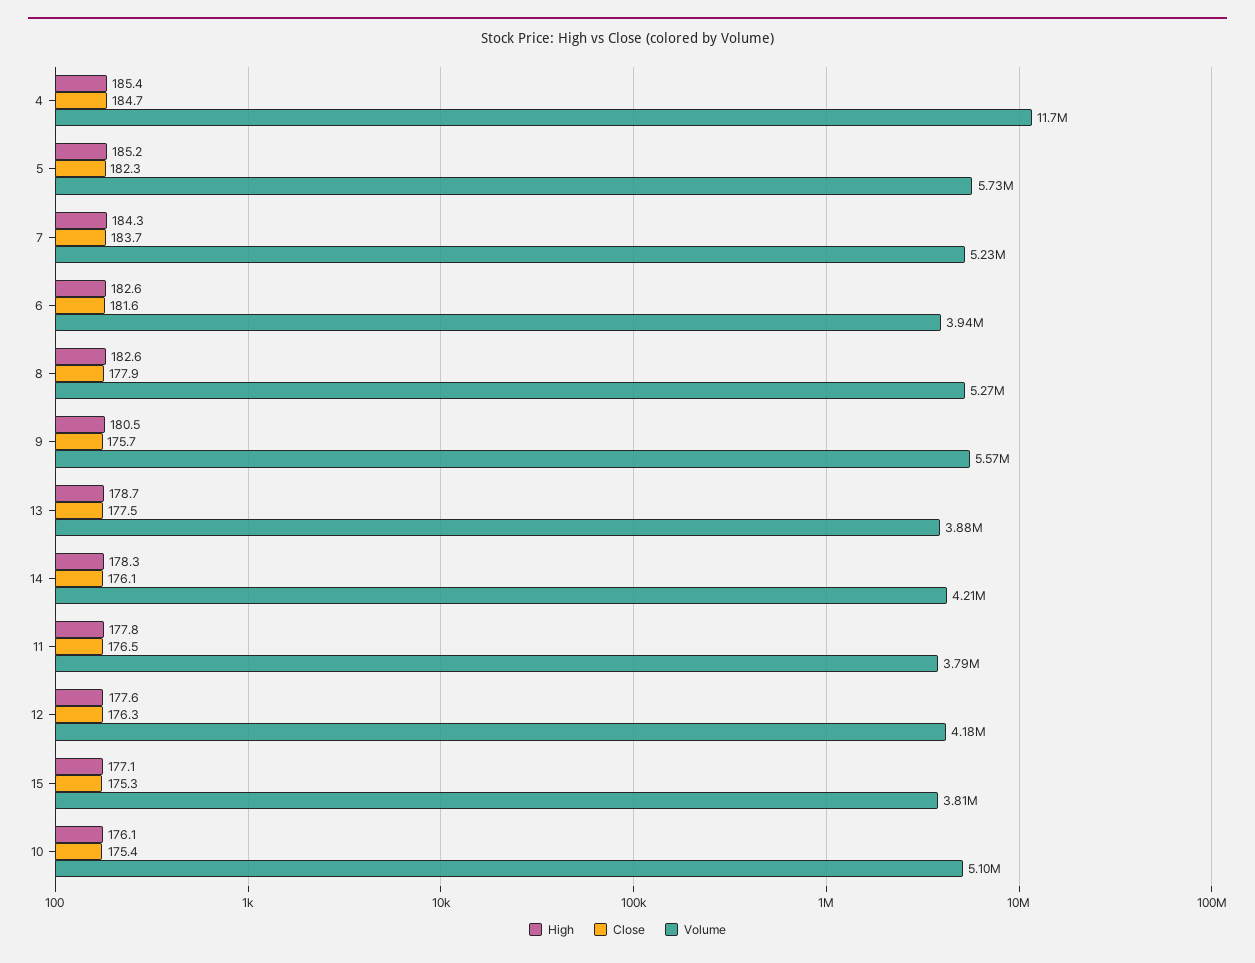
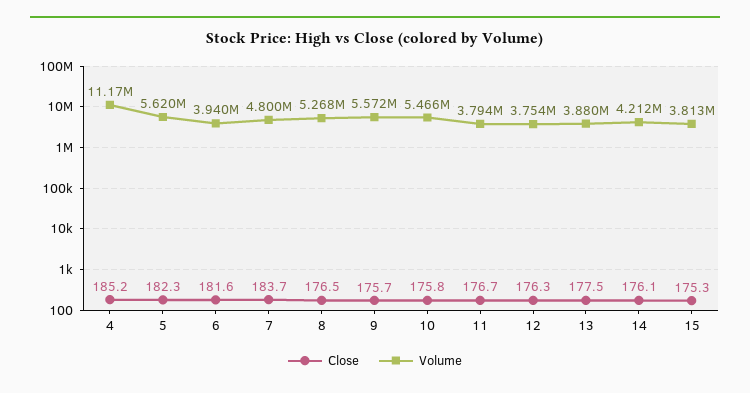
  {
-   "High": {
-     "4": 185.4,
-     "5": 185.2,
-     "7": 184.3,
-     "6": 182.6,
-     "8": 182.6,
-     "9": 180.5,
-     "13": 178.7,
-     "14": 178.3,
-     "11": 177.8,
-     "12": 177.6,
-     "15": 177.1,
-     "10": 176.1
-   },
    "Close": {
-     "4": 184.7,
+     "4": 185.2,
      "5": 182.3,
      "7": 183.7,
      "6": 181.6,
-     "8": 177.9,
+     "8": 176.5,
      "9": 175.7,
      "13": 177.5,
      "14": 176.1,
-     "11": 176.5,
+     "11": 176.7,
      "12": 176.3,
      "15": 175.3,
-     "10": 175.4
+     "10": 175.8
    },
    "Volume": {
-     "4": 11700000,
+     "4": 11170000,
-     "5": 5730000,
+     "5": 5620000,
-     "7": 5230000,
+     "7": 4800000,
      "6": 3940000,
      "8": 5268000,
      "9": 5572000,
      "13": 3880000,
      "14": 4212000,
      "11": 3794000,
-     "12": 4180000,
+     "12": 3754000,
      "15": 3813000,
-     "10": 5100000
+     "10": 5466000
    }
  }

